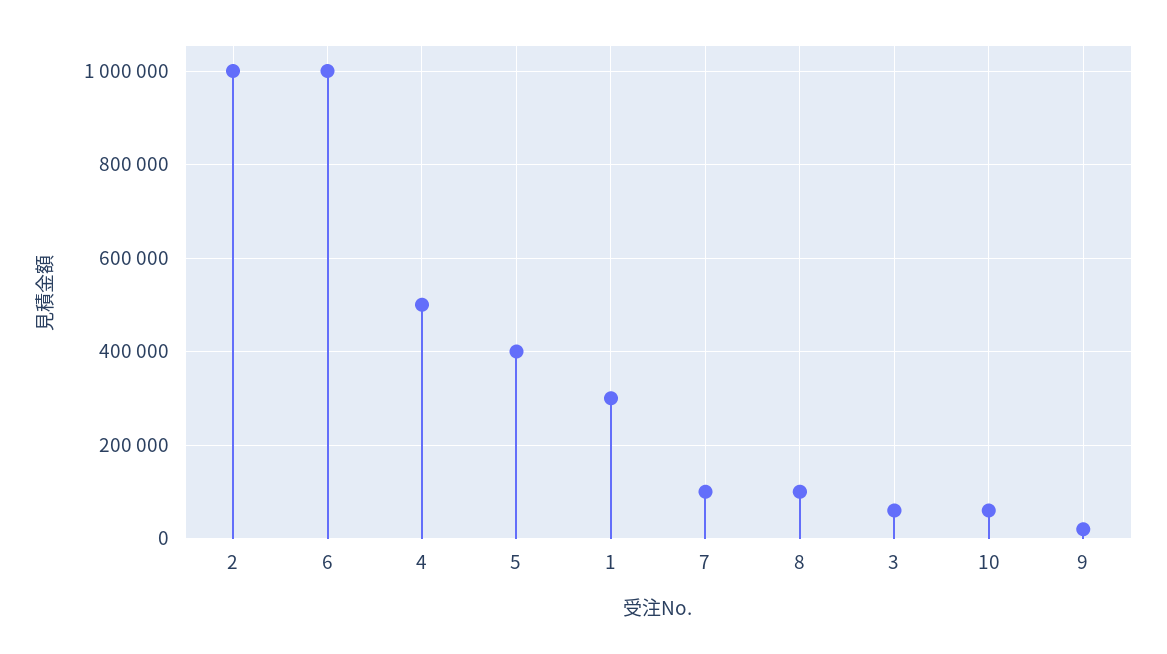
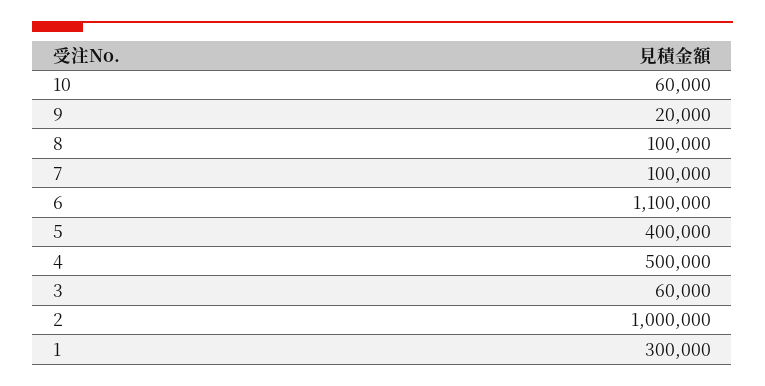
  {
    "2": 1000000,
-   "6": 1000000,
+   "6": 1100000,
    "4": 500000,
    "5": 400000,
    "1": 300000,
    "7": 100000,
    "8": 100000,
    "3": 60000,
    "10": 60000,
    "9": 20000
  }

